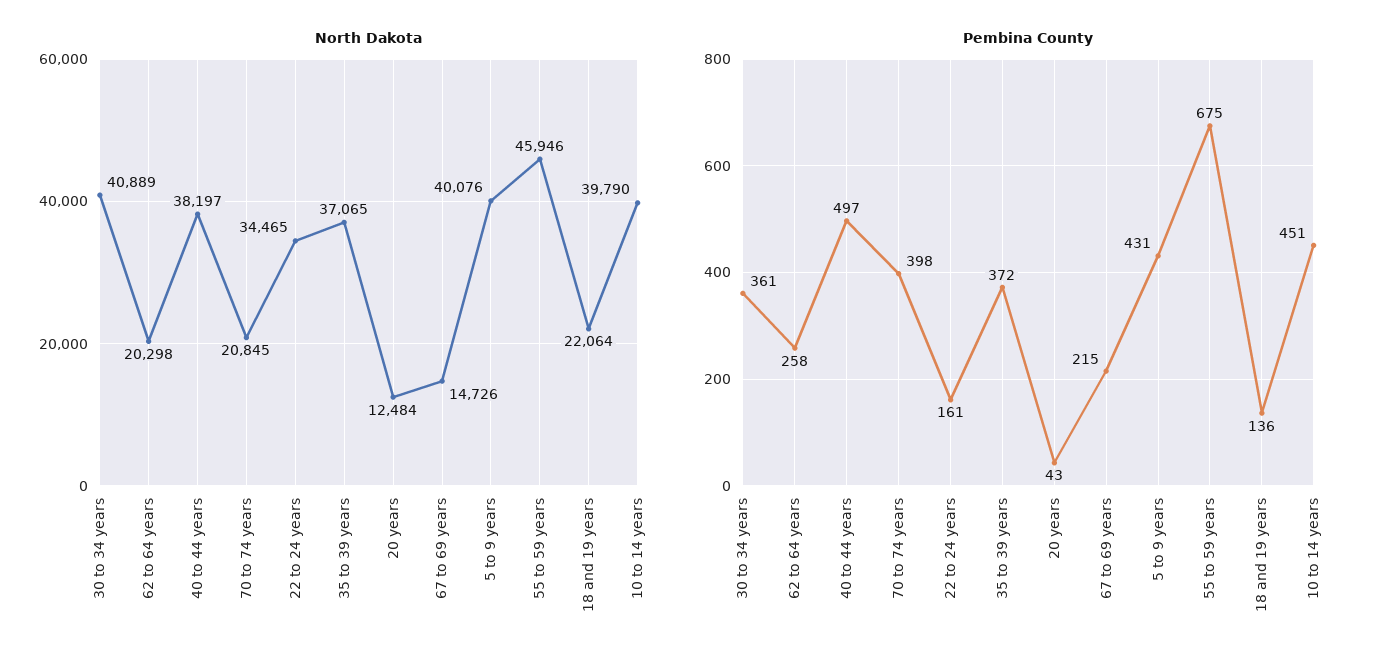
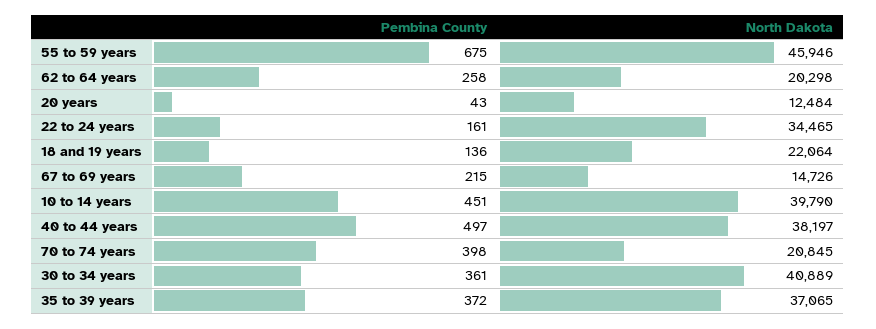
  {
    "North Dakota": {
      "30 to 34 years": 40889,
      "62 to 64 years": 20298,
      "40 to 44 years": 38197,
      "70 to 74 years": 20845,
      "22 to 24 years": 34465,
      "35 to 39 years": 37065,
      "20 years": 12484,
      "67 to 69 years": 14726,
-     "5 to 9 years": 40076,
      "55 to 59 years": 45946,
      "18 and 19 years": 22064,
      "10 to 14 years": 39790
    },
    "Pembina County": {
      "30 to 34 years": 361,
      "62 to 64 years": 258,
      "40 to 44 years": 497,
      "70 to 74 years": 398,
      "22 to 24 years": 161,
      "35 to 39 years": 372,
      "20 years": 43,
      "67 to 69 years": 215,
-     "5 to 9 years": 431,
      "55 to 59 years": 675,
      "18 and 19 years": 136,
      "10 to 14 years": 451
    }
  }

